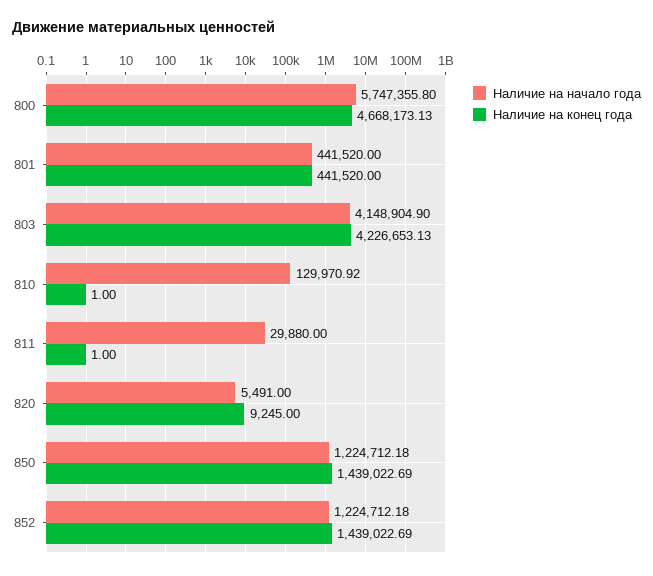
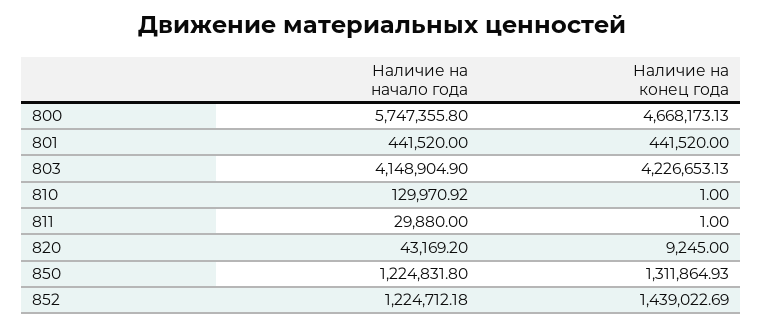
  {
    "Наличие на начало года": {
      "800": 5747355.8,
      "801": 441520,
      "803": 4148904.9,
      "810": 129970.92,
      "811": 29880,
-     "820": 5491,
+     "820": 43169.2,
-     "850": 1224712.18,
+     "850": 1224831.8,
      "852": 1224712.18
    },
    "Наличие на конец года": {
      "800": 4668173.13,
      "801": 441520,
      "803": 4226653.13,
      "810": 1,
      "811": 1,
      "820": 9245,
-     "850": 1439022.69,
+     "850": 1311864.93,
      "852": 1439022.69
    }
  }

